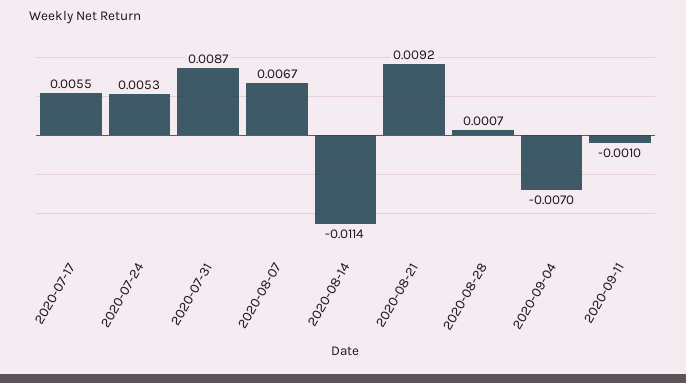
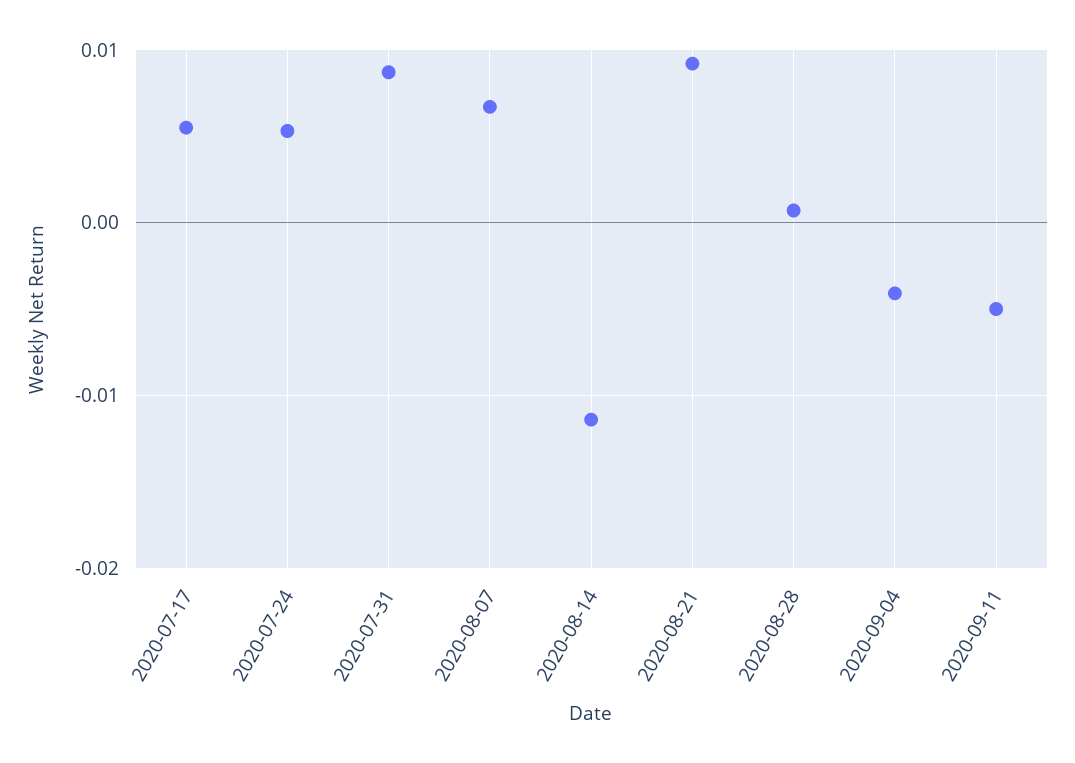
  {
    "2020-07-17": 0.0055,
    "2020-07-24": 0.0053,
    "2020-07-31": 0.0087,
    "2020-08-07": 0.0067,
    "2020-08-14": -0.0114,
    "2020-08-21": 0.0092,
    "2020-08-28": 0.0007,
-   "2020-09-04": -0.007,
+   "2020-09-04": -0.004,
-   "2020-09-11": -0.001
+   "2020-09-11": -0.005
  }

